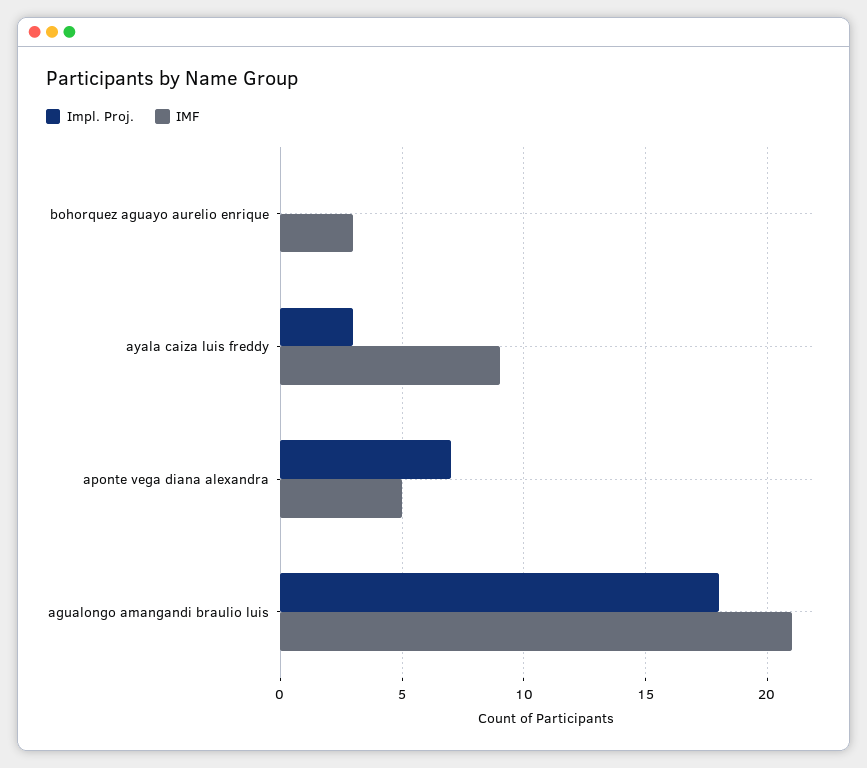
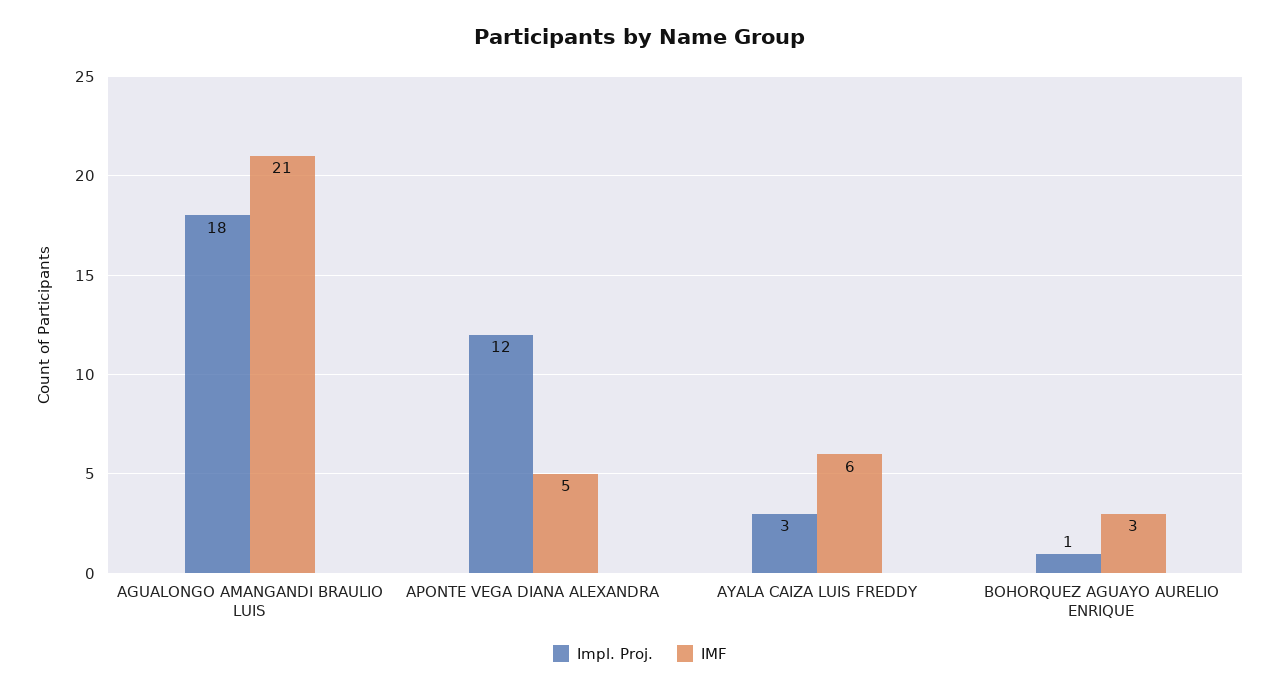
  {
    "Impl. Proj.": {
-     "bohorquez aguayo aurelio enrique": 0,
+     "bohorquez aguayo aurelio enrique": 1,
      "ayala caiza luis freddy": 3,
-     "aponte vega diana alexandra": 7,
+     "aponte vega diana alexandra": 12,
      "agualongo amangandi braulio luis": 18
    },
    "IMF": {
      "bohorquez aguayo aurelio enrique": 3,
-     "ayala caiza luis freddy": 9,
+     "ayala caiza luis freddy": 6,
      "aponte vega diana alexandra": 5,
      "agualongo amangandi braulio luis": 21
    }
  }

